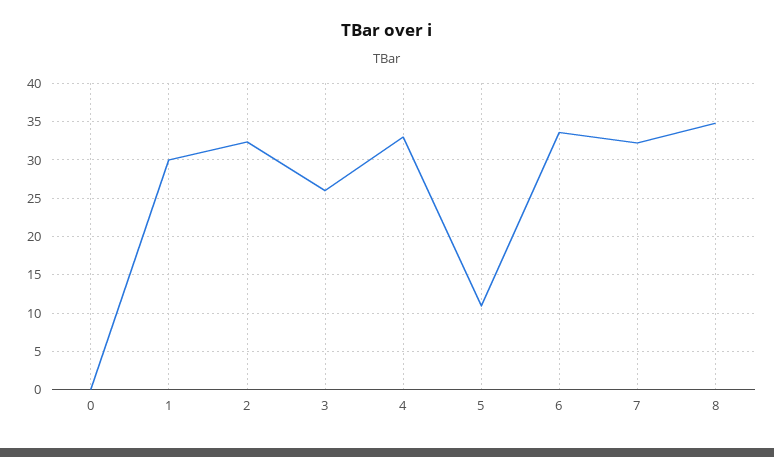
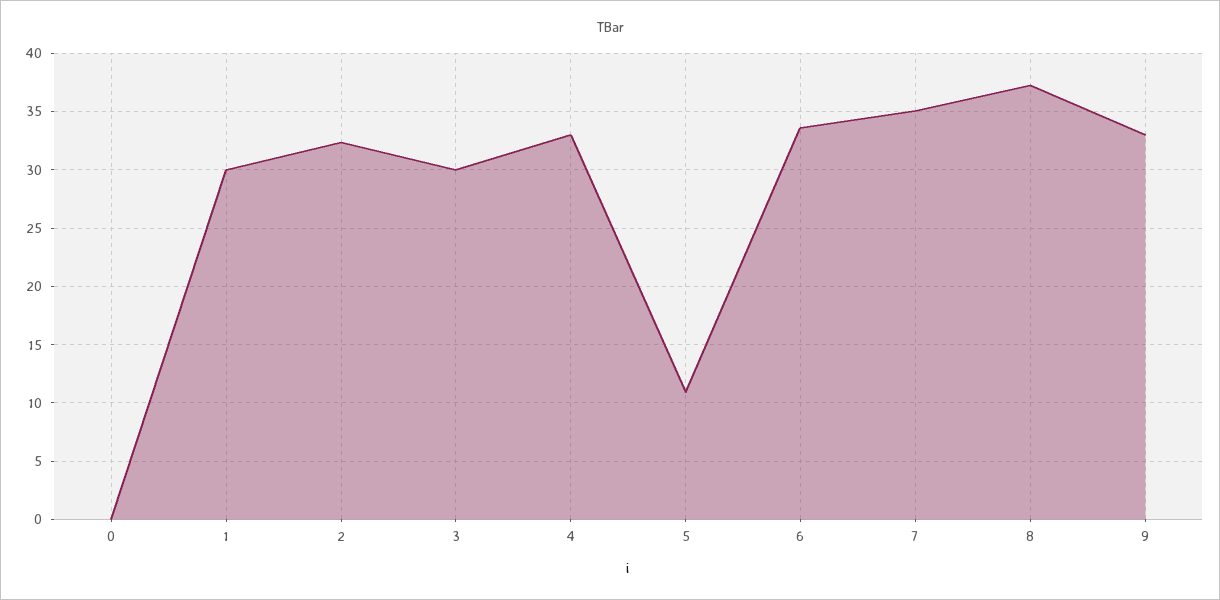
  {
    "0": 0,
    "1": 30,
    "2": 32,
-   "3": 26,
+   "3": 30,
    "4": 33,
    "5": 11,
    "6": 34,
-   "7": 32,
+   "7": 35,
-   "8": 35
+   "8": 37,
+   "9": 33
  }

